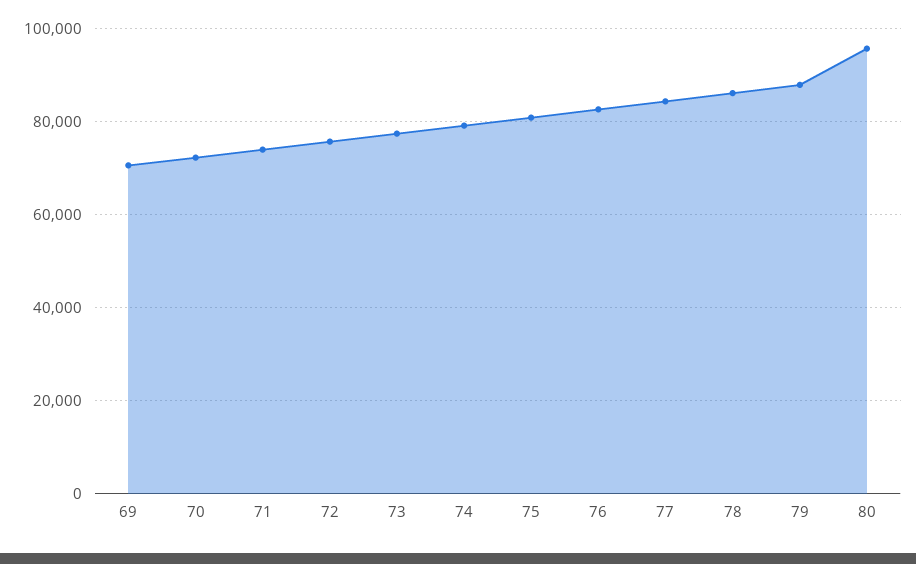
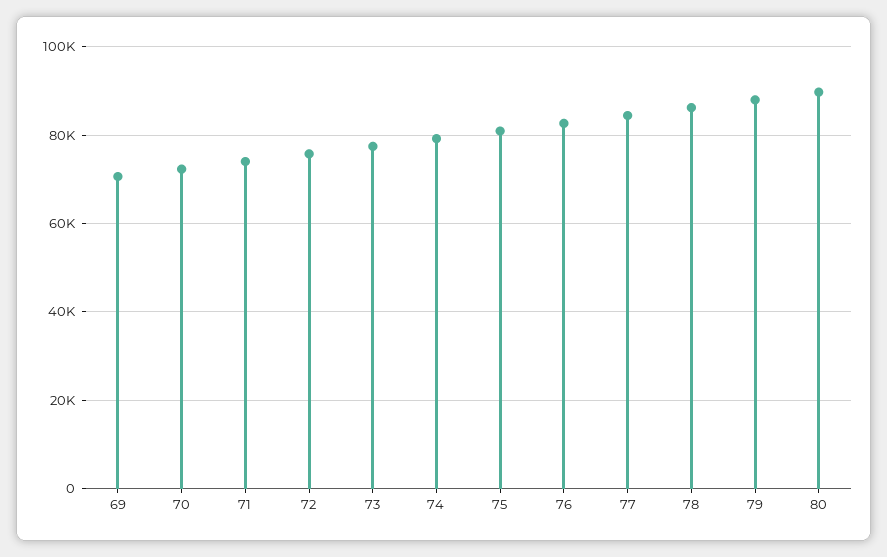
  {
    "69": 70000,
    "70": 72000,
    "71": 74000,
    "72": 76000,
    "73": 78000,
    "74": 80000,
    "75": 80000,
    "76": 82000,
    "77": 84000,
    "78": 86000,
    "79": 88000,
-   "80": 96000
+   "80": 90000
  }

